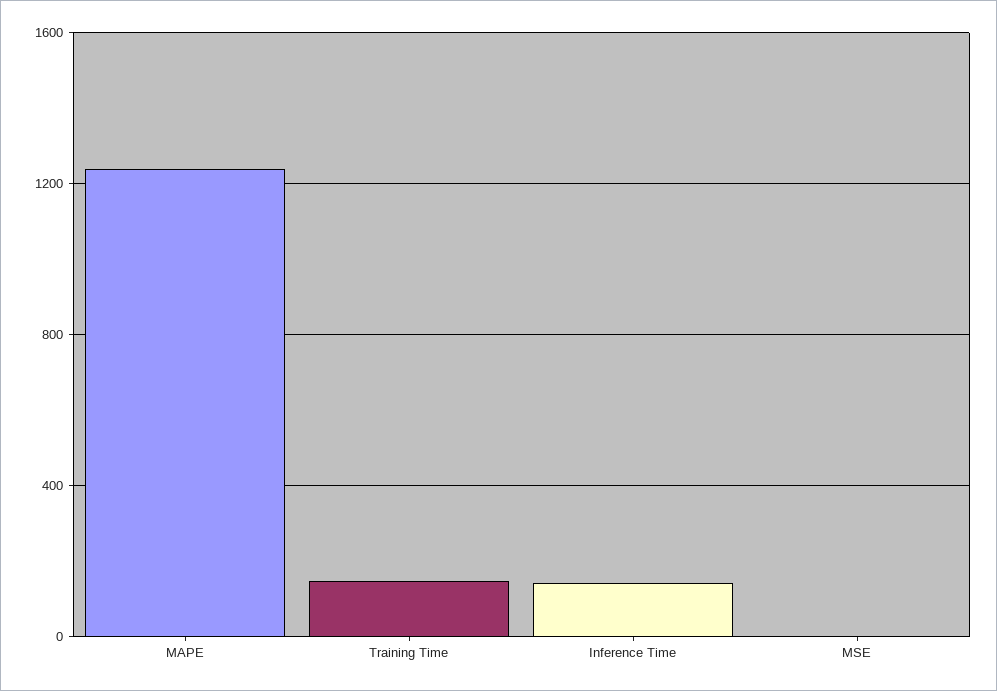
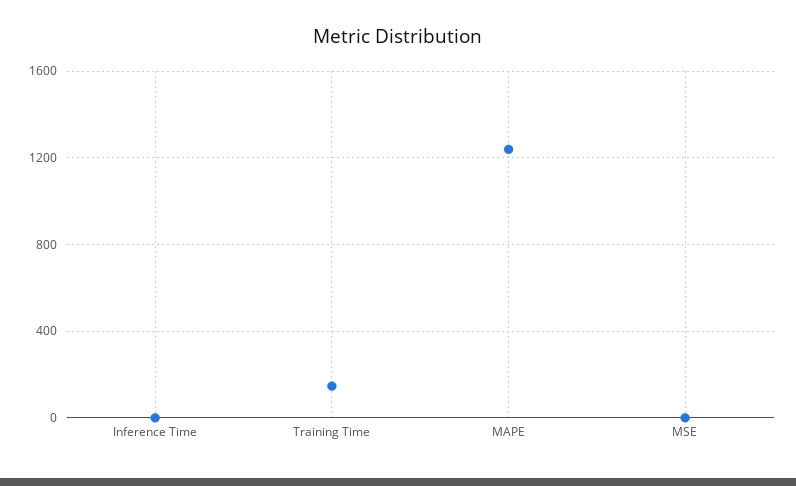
  {
    "MAPE": 1250,
    "Training Time": 150,
-   "Inference Time": 150,
+   "Inference Time": 0,
    "MSE": 0
  }

